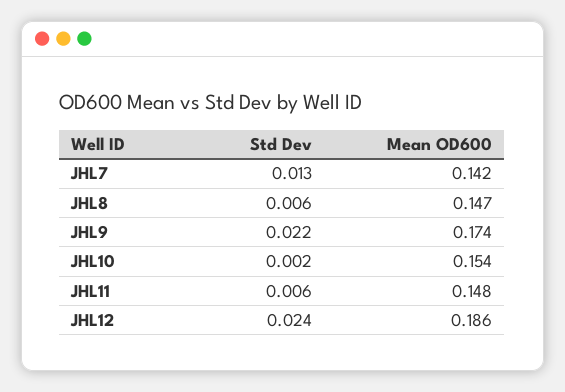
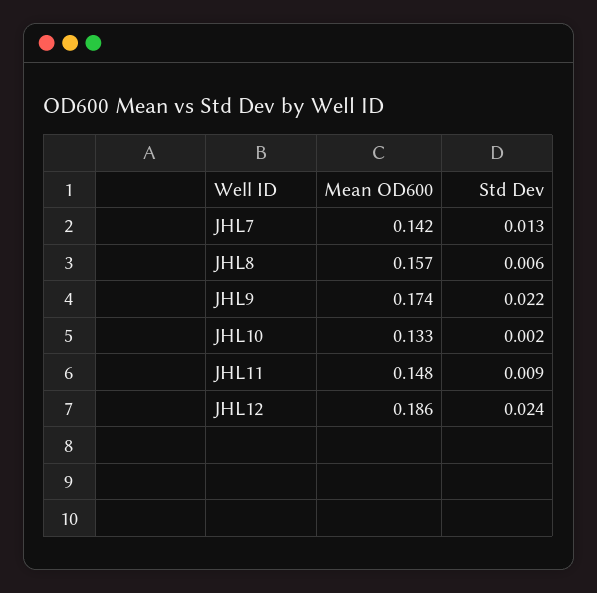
  {
    "Std Dev": {
      "JHL7": 0.013,
      "JHL8": 0.006,
      "JHL9": 0.022,
      "JHL10": 0.002,
-     "JHL11": 0.006,
+     "JHL11": 0.009,
      "JHL12": 0.024
    },
    "Mean OD600": {
      "JHL7": 0.142,
-     "JHL8": 0.147,
+     "JHL8": 0.157,
      "JHL9": 0.174,
-     "JHL10": 0.154,
+     "JHL10": 0.133,
      "JHL11": 0.148,
      "JHL12": 0.186
    }
  }

